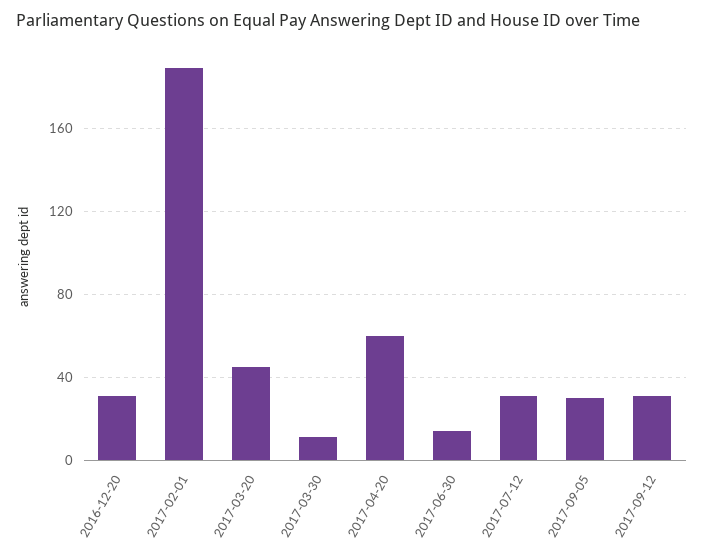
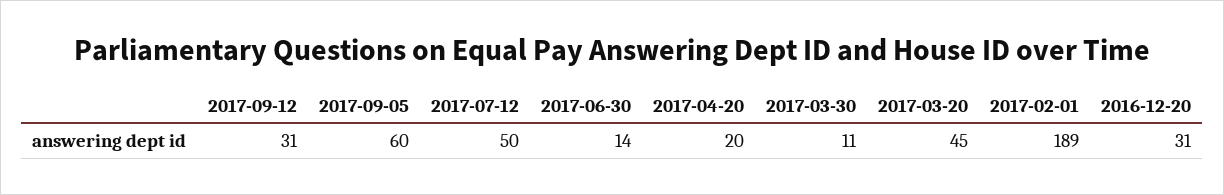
  {
    "2016-12-20": 31,
    "2017-02-01": 189,
    "2017-03-20": 45,
    "2017-03-30": 11,
-   "2017-04-20": 60,
+   "2017-04-20": 20,
    "2017-06-30": 14,
-   "2017-07-12": 30,
+   "2017-07-12": 50,
-   "2017-09-05": 30,
+   "2017-09-05": 60,
    "2017-09-12": 31
  }

